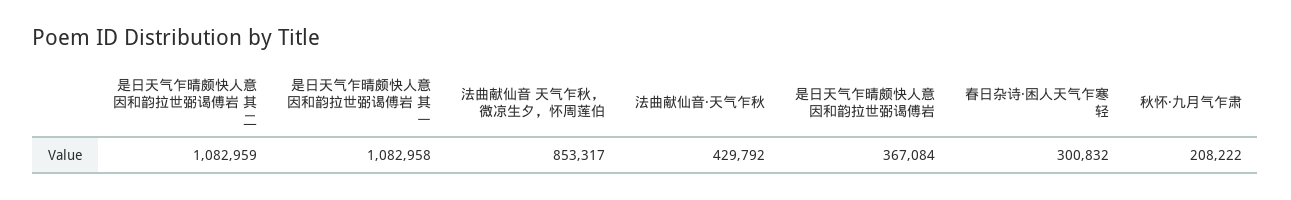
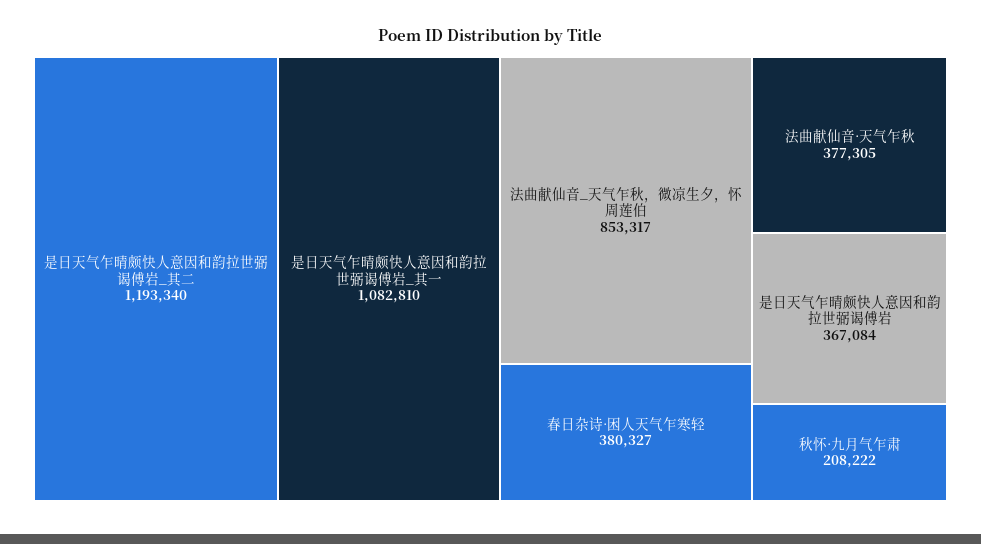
  {
-   "是日天气乍晴颇快人意因和韵拉世弼谒傅岩 其二": 1082959,
+   "是日天气乍晴颇快人意因和韵拉世弼谒傅岩 其二": 1193340,
-   "是日天气乍晴颇快人意因和韵拉世弼谒傅岩 其一": 1082958,
+   "是日天气乍晴颇快人意因和韵拉世弼谒傅岩 其一": 1082810,
    "法曲献仙音 天气乍秋，微凉生夕，怀周莲伯": 853317,
-   "法曲献仙音·天气乍秋": 429792,
+   "法曲献仙音·天气乍秋": 377305,
    "是日天气乍晴颇快人意因和韵拉世弼谒傅岩": 367084,
-   "春日杂诗·困人天气乍寒轻": 300832,
+   "春日杂诗·困人天气乍寒轻": 380327,
    "秋怀·九月气乍肃": 208222
  }

